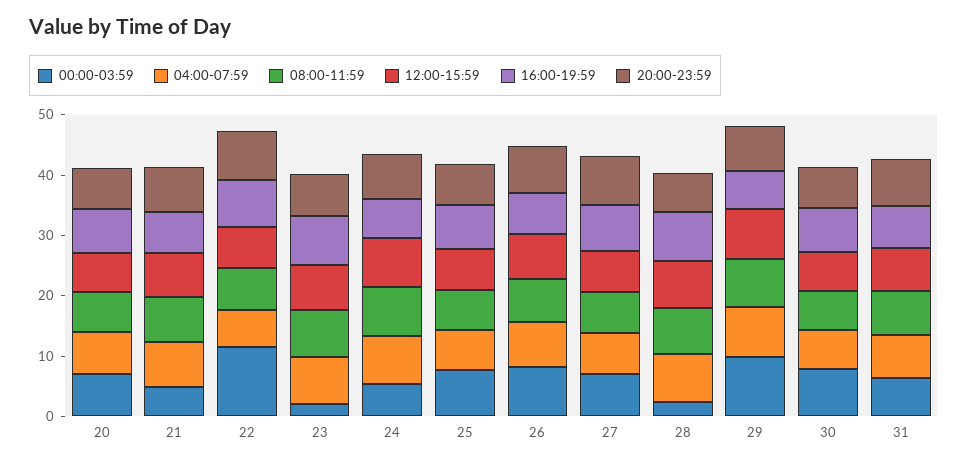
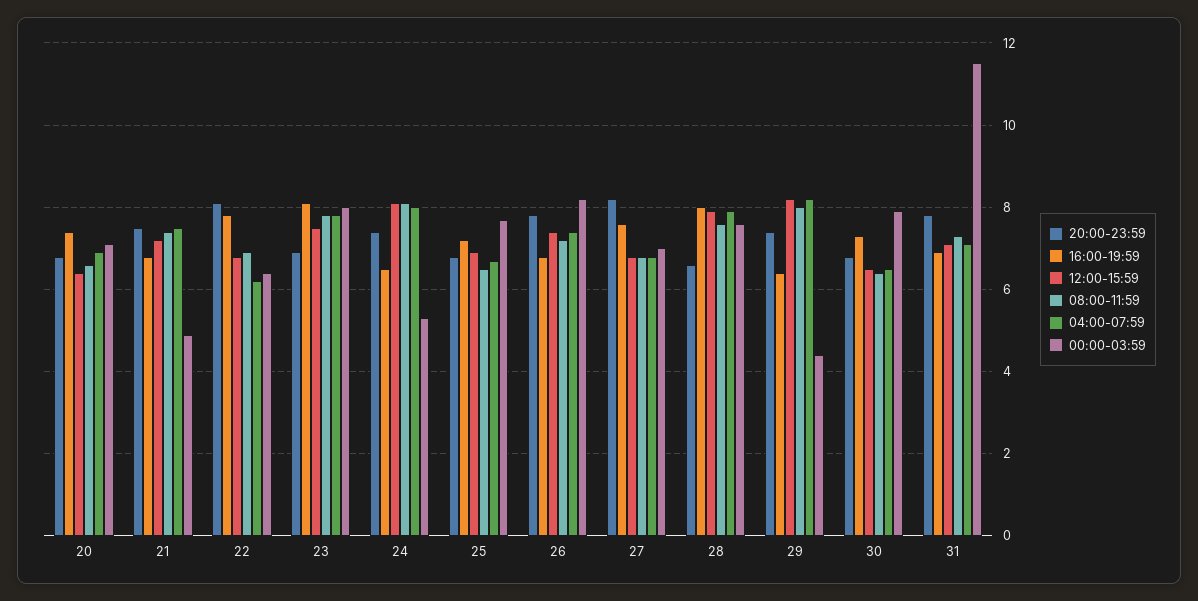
  {
    "00:00-03:59": {
      "20": 7,
      "21": 5,
-     "22": 12,
+     "22": 6.5,
-     "23": 2,
+     "23": 8,
      "24": 5.5,
      "25": 7.5,
      "26": 8,
      "27": 7,
-     "28": 2,
+     "28": 7.5,
-     "29": 10,
+     "29": 4.5,
      "30": 8,
-     "31": 6
+     "31": 11.5
    },
    "04:00-07:59": {
      "20": 7,
      "21": 7.5,
      "22": 6,
      "23": 8,
      "24": 8,
      "25": 6.5,
      "26": 7.5,
      "27": 7,
      "28": 8,
      "29": 8,
      "30": 6.5,
      "31": 7
    },
    "08:00-11:59": {
      "20": 6.5,
      "21": 7.5,
      "22": 7,
      "23": 8,
      "24": 8,
      "25": 6.5,
      "26": 7,
      "27": 7,
      "28": 7.5,
      "29": 8,
      "30": 6.5,
      "31": 7.5
    },
    "12:00-15:59": {
      "20": 6.5,
      "21": 7,
      "22": 7,
      "23": 7.5,
      "24": 8,
      "25": 7,
      "26": 7.5,
      "27": 7,
      "28": 8,
      "29": 8,
      "30": 6.5,
      "31": 7
    },
    "16:00-19:59": {
      "20": 7.5,
      "21": 7,
      "22": 8,
      "23": 8,
      "24": 6.5,
      "25": 7,
      "26": 7,
      "27": 7.5,
      "28": 8,
      "29": 6.5,
      "30": 7.5,
      "31": 7
    },
    "20:00-23:59": {
      "20": 7,
      "21": 7.5,
      "22": 8,
      "23": 7,
      "24": 7.5,
      "25": 7,
      "26": 8,
      "27": 8,
      "28": 6.5,
      "29": 7.5,
      "30": 7,
      "31": 8
    }
  }

